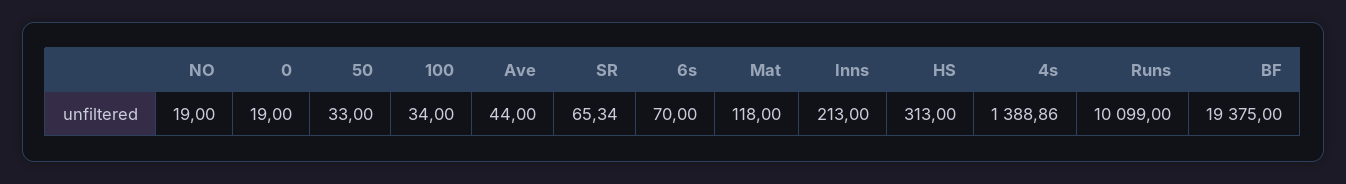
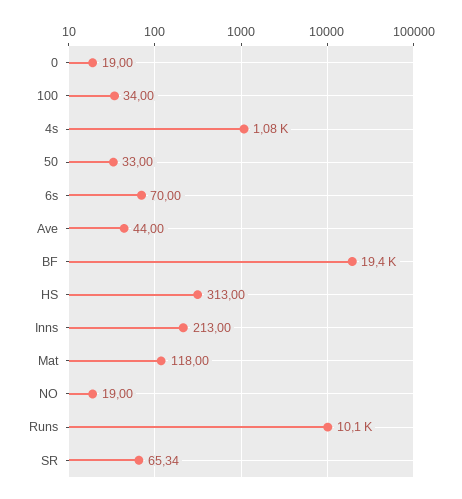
  {
    "NO": 19,
    "0": 19,
    "50": 33,
    "100": 34,
    "Ave": 44,
    "SR": 65.34,
    "6s": 70,
    "Mat": 118,
    "Inns": 213,
    "HS": 313,
-   "4s": 1388.86,
+   "4s": 1080,
    "Runs": 10099,
    "BF": 19375
  }

